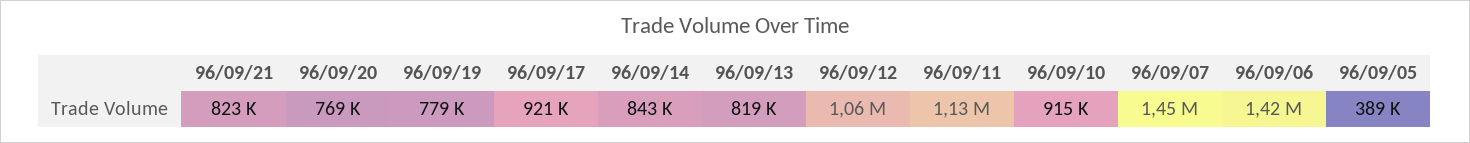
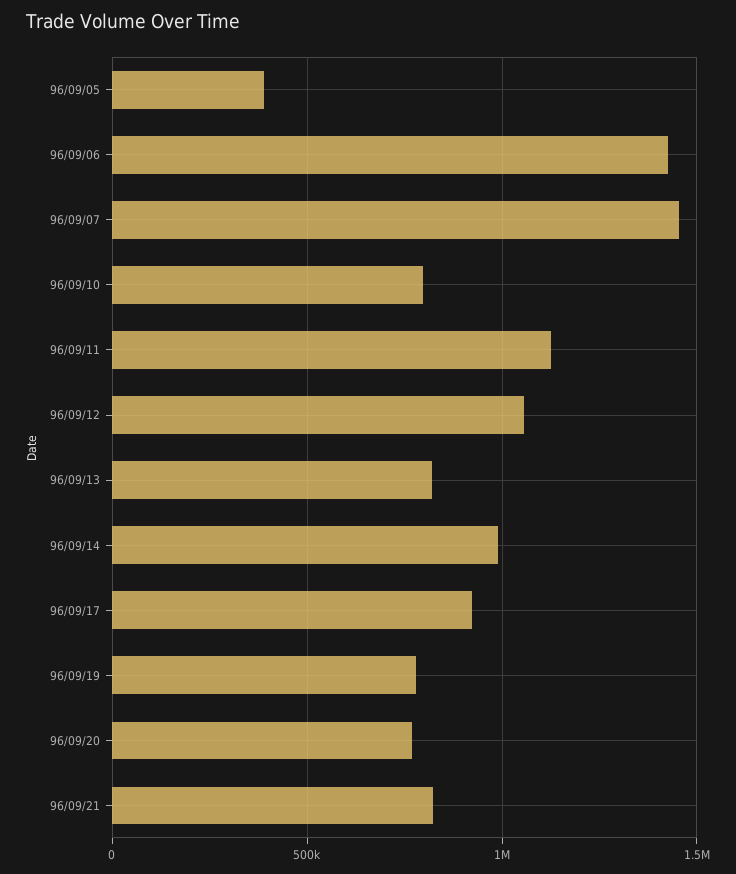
  {
    "96/09/21": 823000,
    "96/09/20": 769000,
    "96/09/19": 779000,
    "96/09/17": 921000,
-   "96/09/14": 843000,
+   "96/09/14": 1000000,
    "96/09/13": 819000,
    "96/09/12": 1060000,
    "96/09/11": 1130000,
-   "96/09/10": 915000,
+   "96/09/10": 800000,
    "96/09/07": 1450000,
    "96/09/06": 1420000,
    "96/09/05": 389000
  }

